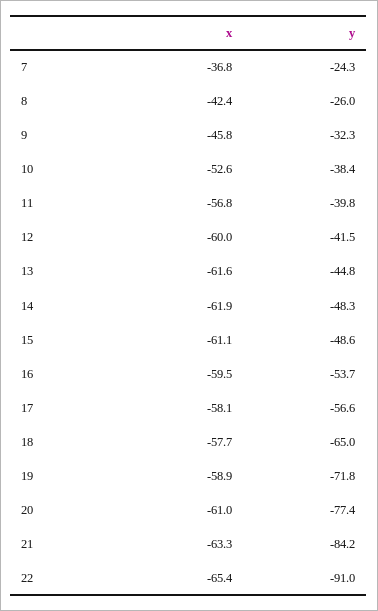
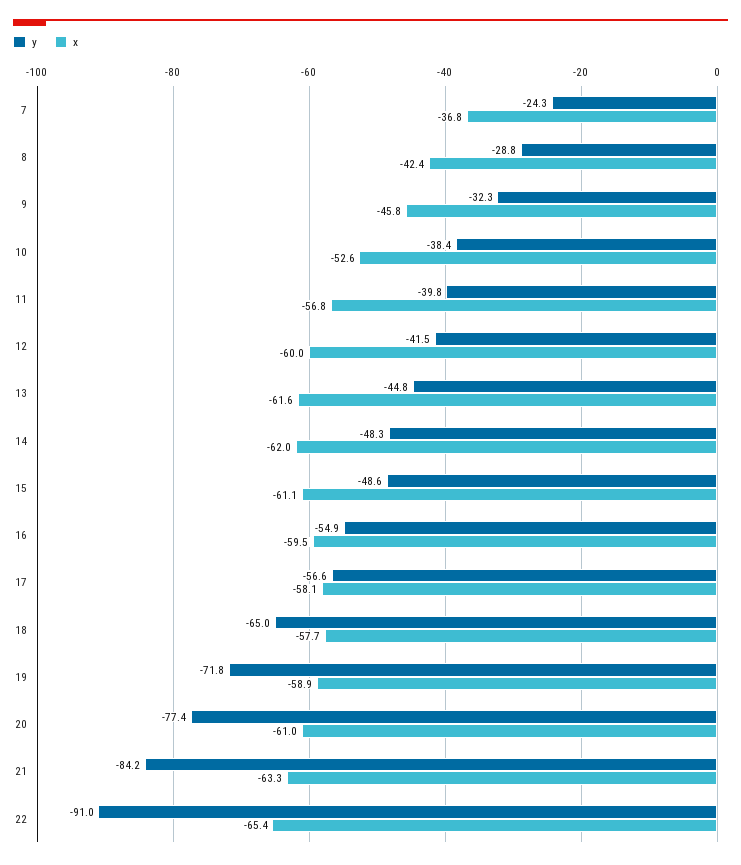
  {
    "x": {
      "7": -36.8,
      "8": -42.4,
      "9": -45.8,
      "10": -52.6,
      "11": -56.8,
      "12": -60,
      "13": -61.6,
-     "14": -61.9,
+     "14": -62,
      "15": -61.1,
      "16": -59.5,
      "17": -58.1,
      "18": -57.7,
      "19": -58.9,
      "20": -61,
      "21": -63.3,
      "22": -65.4
    },
    "y": {
      "7": -24.3,
-     "8": -26,
+     "8": -28.8,
      "9": -32.3,
      "10": -38.4,
      "11": -39.8,
      "12": -41.5,
      "13": -44.8,
      "14": -48.3,
      "15": -48.6,
-     "16": -53.7,
+     "16": -54.9,
      "17": -56.6,
      "18": -65,
      "19": -71.8,
      "20": -77.4,
      "21": -84.2,
      "22": -91
    }
  }

